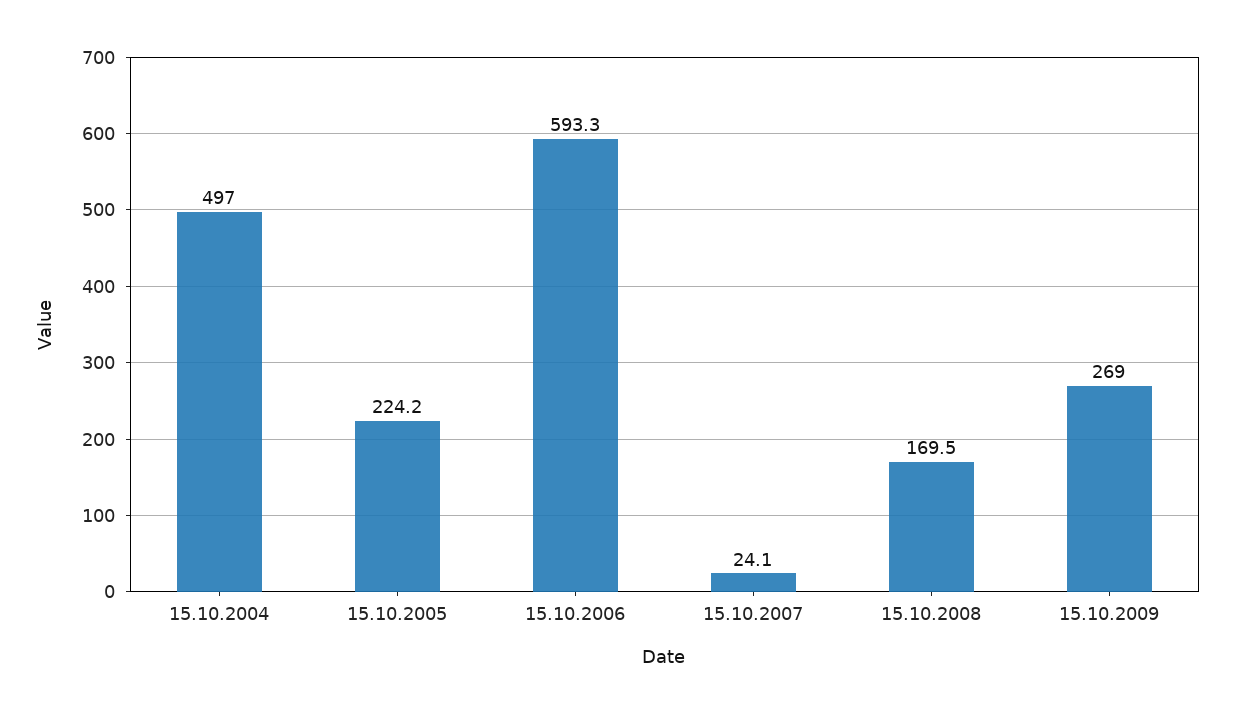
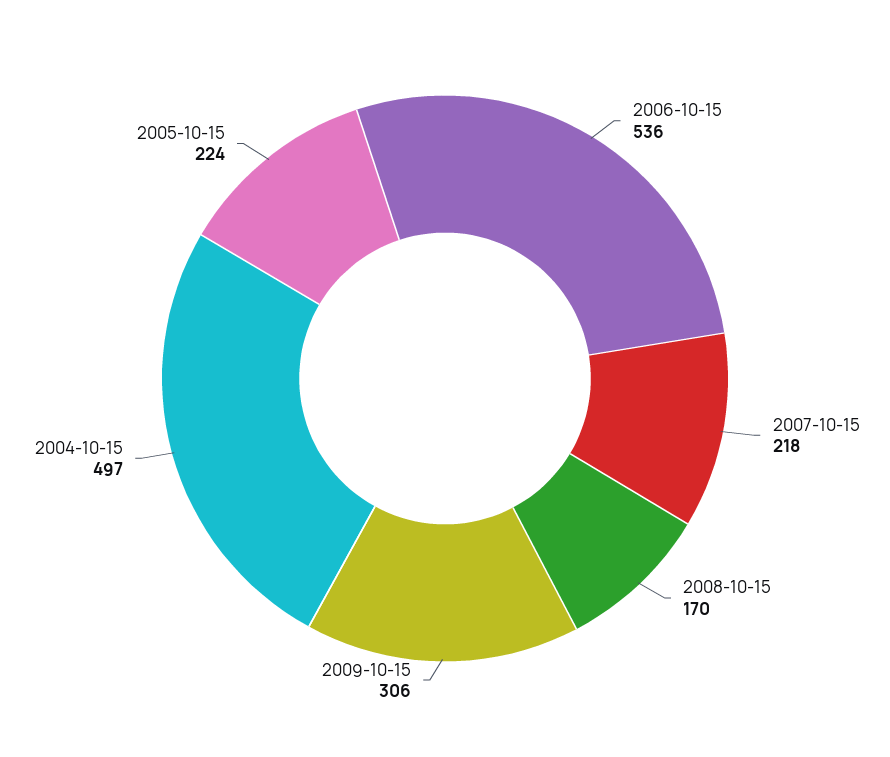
  {
    "15.10.2004": 497,
    "15.10.2005": 224.2,
-   "15.10.2006": 593.3,
+   "15.10.2006": 536,
-   "15.10.2007": 24.1,
+   "15.10.2007": 218,
    "15.10.2008": 169.5,
-   "15.10.2009": 269
+   "15.10.2009": 306
  }

